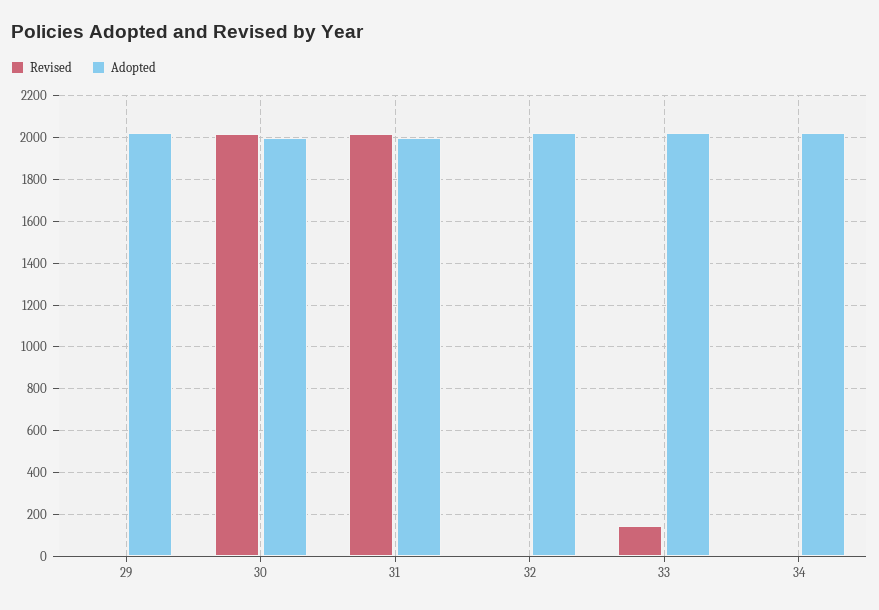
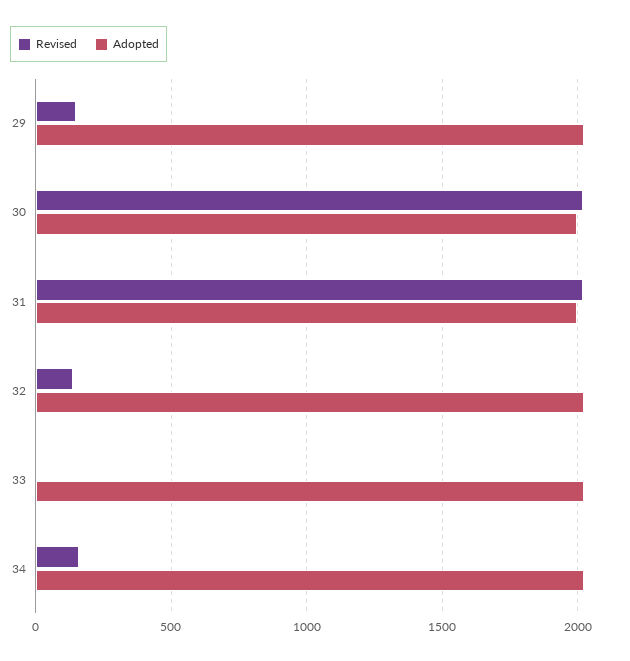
  {
    "Revised": {
-     "29": 0,
+     "29": 150,
      "30": 2000,
      "31": 2000,
-     "32": 0,
+     "32": 150,
-     "33": 150,
+     "33": 0,
-     "34": 0
+     "34": 150
    },
    "Adopted": {
      "29": 2000,
      "30": 2000,
      "31": 2000,
      "32": 2000,
      "33": 2000,
      "34": 2000
    }
  }

